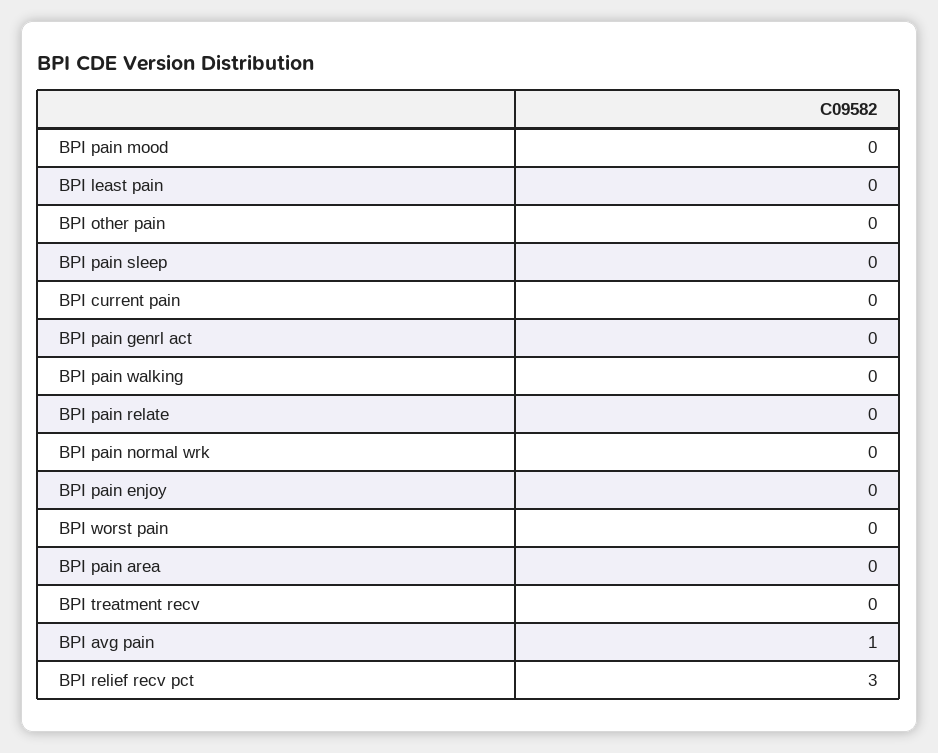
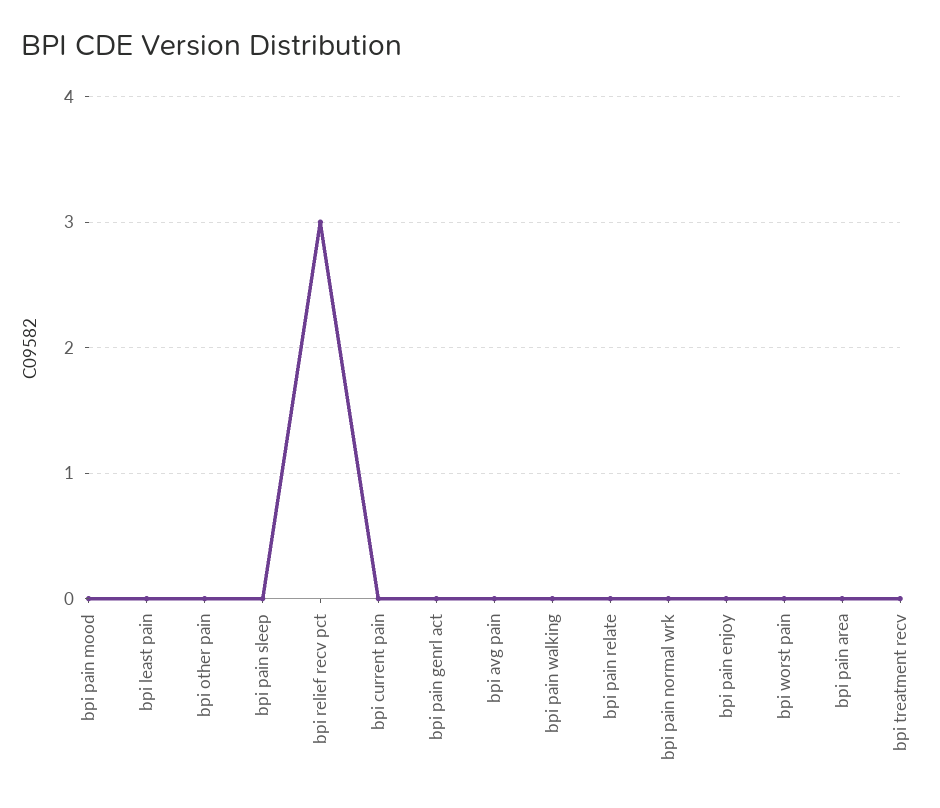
  {
    "BPI pain mood": 0,
    "BPI least pain": 0,
    "BPI other pain": 0,
    "BPI pain sleep": 0,
    "BPI current pain": 0,
    "BPI pain genrl act": 0,
    "BPI pain walking": 0,
    "BPI pain relate": 0,
    "BPI pain normal wrk": 0,
    "BPI pain enjoy": 0,
    "BPI worst pain": 0,
    "BPI pain area": 0,
    "BPI treatment recv": 0,
-   "BPI avg pain": 1,
+   "BPI avg pain": 0,
    "BPI relief recv pct": 3
  }

